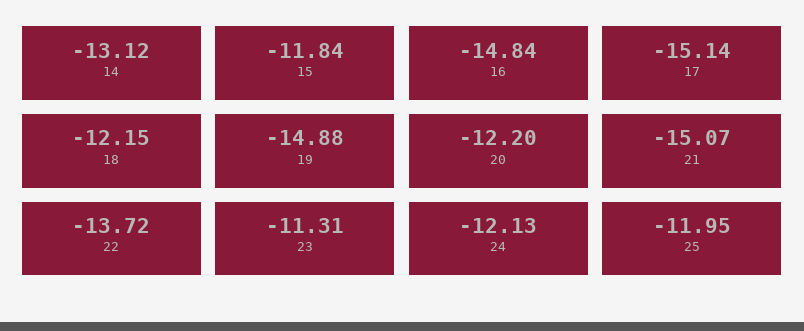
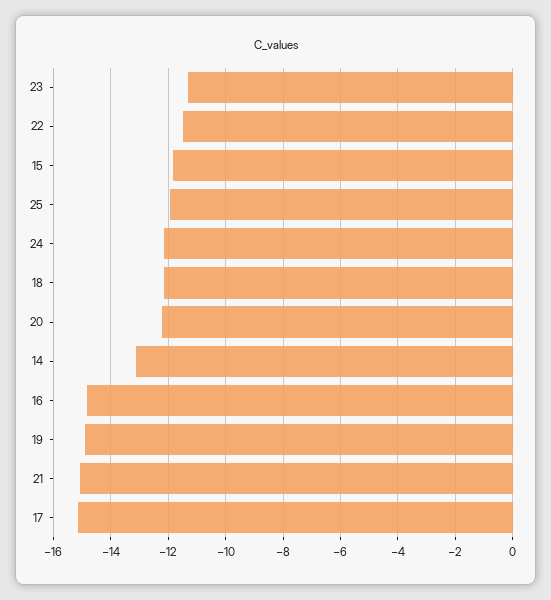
  {
    "14": -13.12,
    "15": -11.84,
    "16": -14.84,
    "17": -15.14,
    "18": -12.15,
    "19": -14.88,
    "20": -12.2,
    "21": -15.07,
-   "22": -13.72,
+   "22": -11.5,
    "23": -11.31,
    "24": -12.13,
    "25": -11.95
  }

